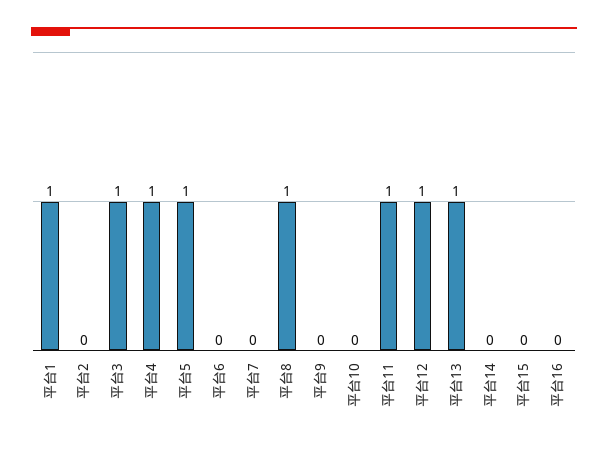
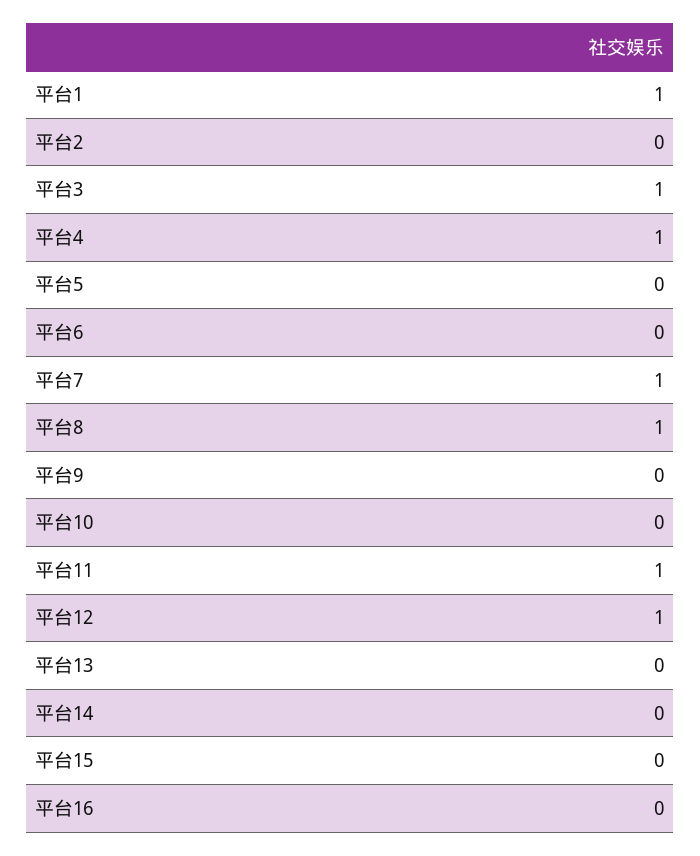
  {
    "平台1": 1,
    "平台2": 0,
    "平台3": 1,
    "平台4": 1,
-   "平台5": 1,
+   "平台5": 0,
    "平台6": 0,
-   "平台7": 0,
+   "平台7": 1,
    "平台8": 1,
    "平台9": 0,
    "平台10": 0,
    "平台11": 1,
    "平台12": 1,
-   "平台13": 1,
+   "平台13": 0,
    "平台14": 0,
    "平台15": 0,
    "平台16": 0
  }

